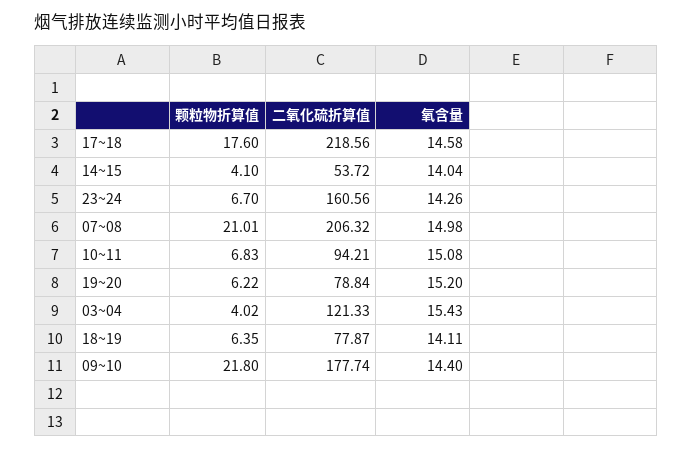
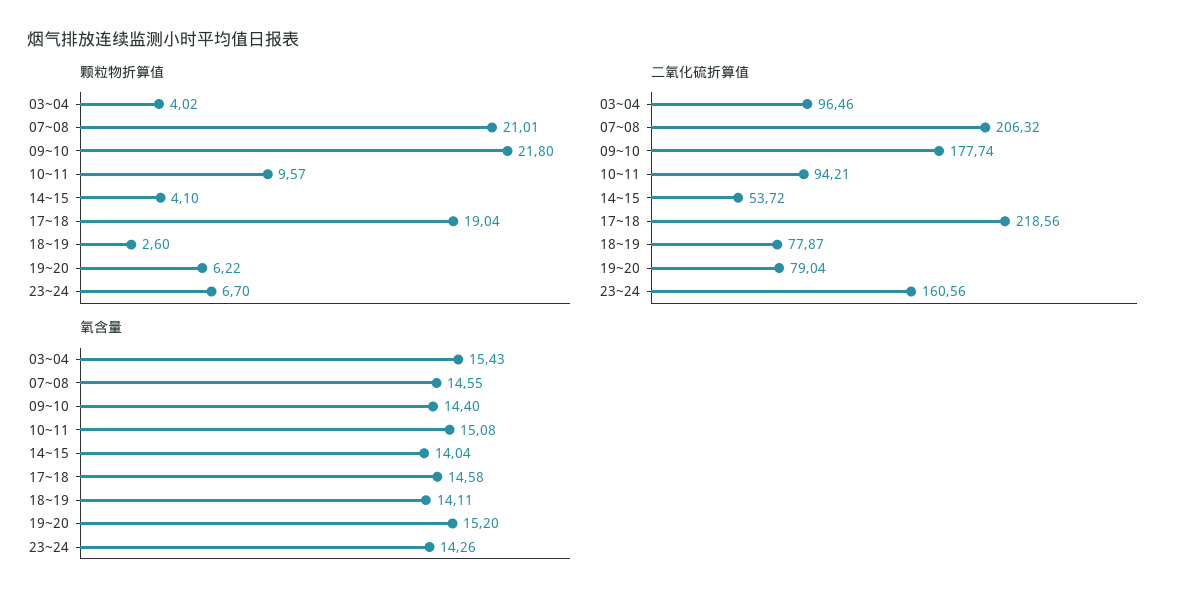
  {
    "颗粒物折算值": {
-     "17~18": 17.6,
+     "17~18": 19.04,
      "14~15": 4.1,
      "23~24": 6.7,
      "07~08": 21.01,
-     "10~11": 6.83,
+     "10~11": 9.57,
      "19~20": 6.22,
      "03~04": 4.02,
-     "18~19": 6.35,
+     "18~19": 2.6,
      "09~10": 21.8
    },
    "二氧化硫折算值": {
      "17~18": 218.56,
      "14~15": 53.72,
      "23~24": 160.56,
      "07~08": 206.32,
      "10~11": 94.21,
-     "19~20": 78.84,
+     "19~20": 79.04,
-     "03~04": 121.33,
+     "03~04": 96.46,
      "18~19": 77.87,
      "09~10": 177.74
    },
    "氧含量": {
      "17~18": 14.58,
      "14~15": 14.04,
      "23~24": 14.26,
-     "07~08": 14.98,
+     "07~08": 14.55,
      "10~11": 15.08,
      "19~20": 15.2,
      "03~04": 15.43,
      "18~19": 14.11,
      "09~10": 14.4
    }
  }

